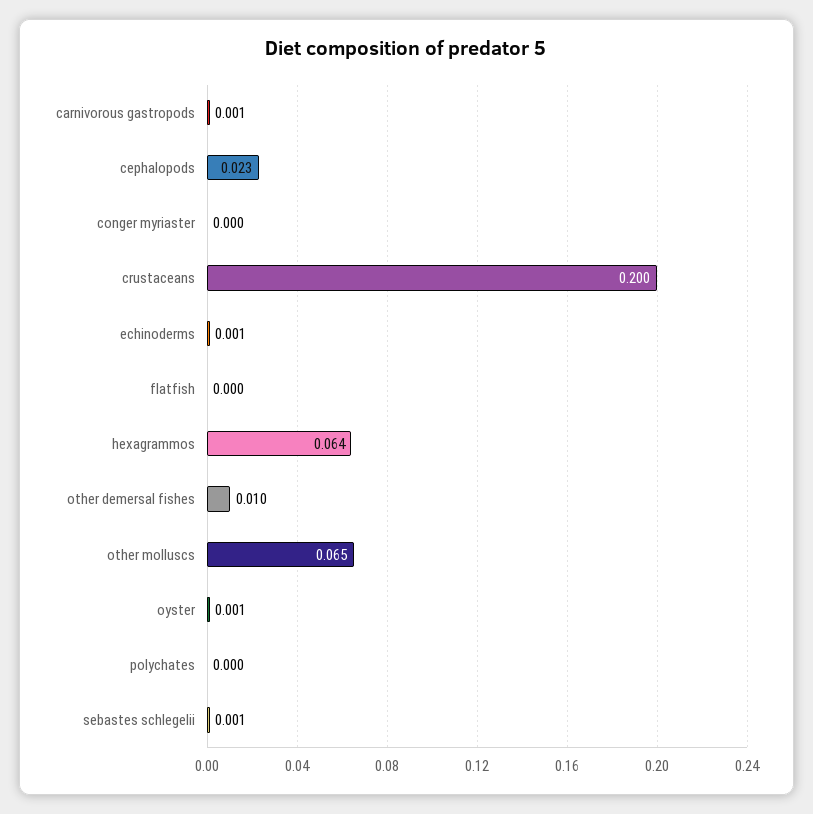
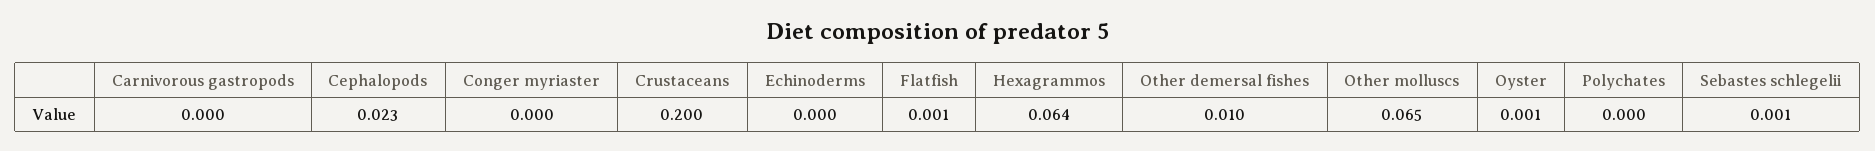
  {
-   "carnivorous gastropods": 0.001,
+   "carnivorous gastropods": 0,
    "cephalopods": 0.023,
    "conger myriaster": 0,
    "crustaceans": 0.2,
-   "echinoderms": 0.001,
+   "echinoderms": 0,
-   "flatfish": 0,
+   "flatfish": 0.001,
    "hexagrammos": 0.064,
    "other demersal fishes": 0.01,
    "other molluscs": 0.065,
    "oyster": 0.001,
    "polychates": 0,
    "sebastes schlegelii": 0.001
  }

